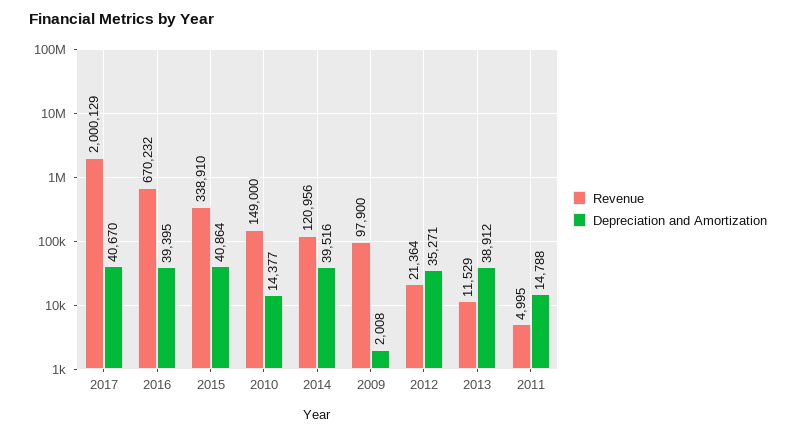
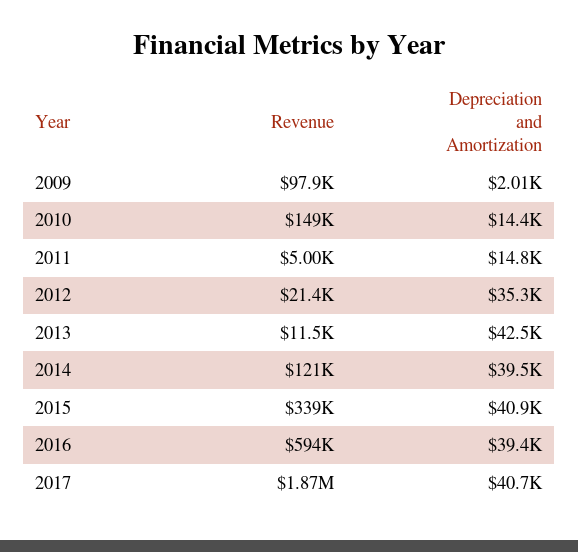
  {
    "Revenue": {
-     "2017": 2000129,
+     "2017": 1870000,
-     "2016": 670232,
+     "2016": 594000,
      "2015": 338910,
      "2010": 149000,
      "2014": 120956,
      "2009": 97900,
      "2012": 21364,
      "2013": 11529,
      "2011": 4995
    },
    "Depreciation and Amortization": {
      "2017": 40670,
      "2016": 39395,
      "2015": 40864,
      "2010": 14377,
      "2014": 39516,
      "2009": 2008,
      "2012": 35271,
-     "2013": 38912,
+     "2013": 42500,
      "2011": 14788
    }
  }

